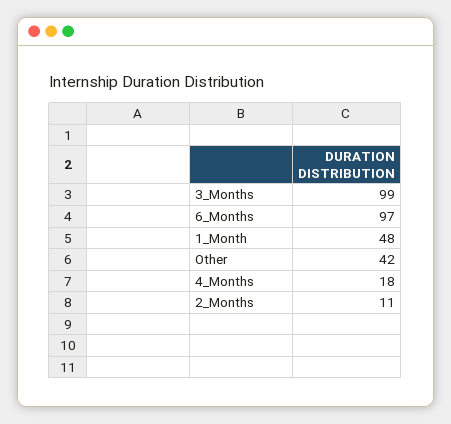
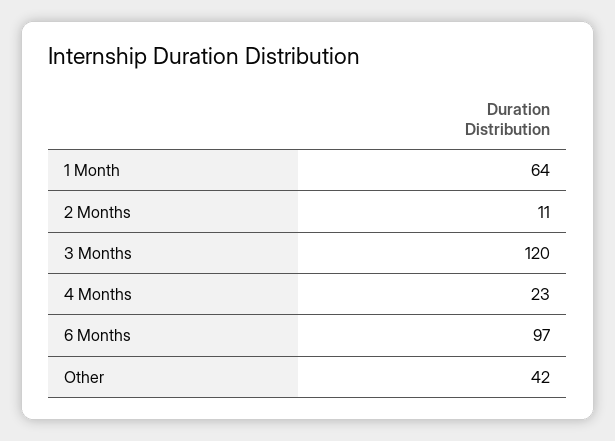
  {
-   "3_Months": 99,
+   "3_Months": 120,
    "6_Months": 97,
-   "1_Month": 48,
+   "1_Month": 64,
    "Other": 42,
-   "4_Months": 18,
+   "4_Months": 23,
    "2_Months": 11
  }

